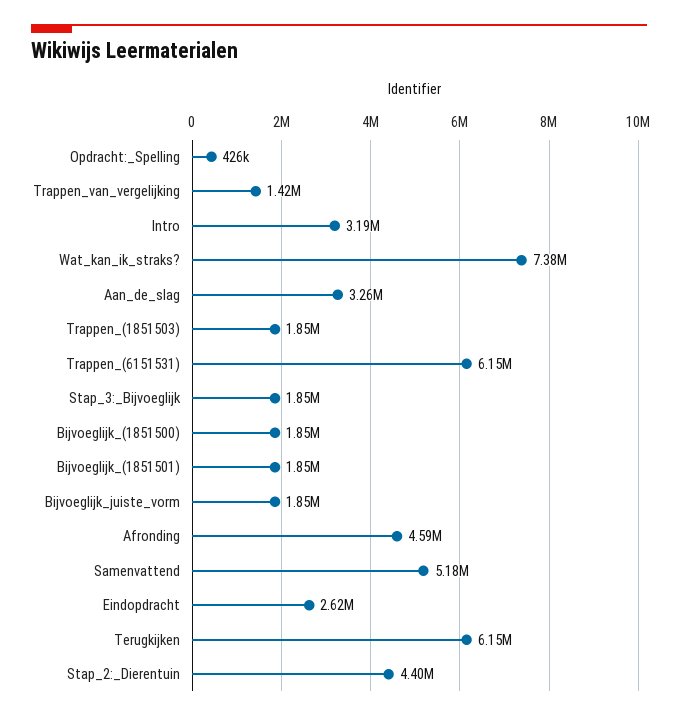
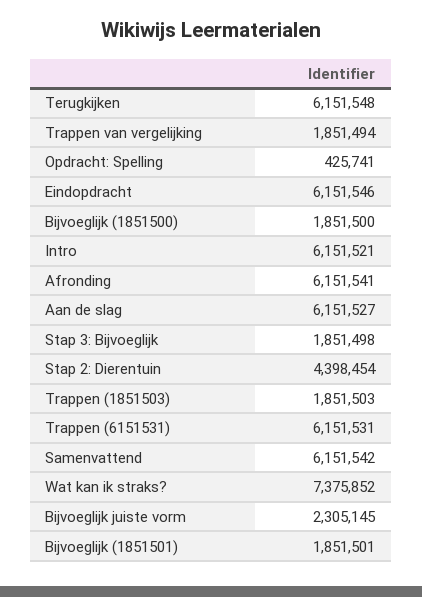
  {
    "Opdracht:_Spelling": 425741,
-   "Trappen_van_vergelijking": 1420000,
+   "Trappen_van_vergelijking": 1851494,
-   "Intro": 3190000,
+   "Intro": 6151521,
    "Wat_kan_ik_straks?": 7375852,
-   "Aan_de_slag": 3260000,
+   "Aan_de_slag": 6151527,
    "Trappen_(1851503)": 1851503,
    "Trappen_(6151531)": 6151531,
    "Stap_3:_Bijvoeglijk": 1851498,
    "Bijvoeglijk_(1851500)": 1851500,
    "Bijvoeglijk_(1851501)": 1851501,
-   "Bijvoeglijk_juiste_vorm": 1850000,
+   "Bijvoeglijk_juiste_vorm": 2305145,
-   "Afronding": 4590000,
+   "Afronding": 6151541,
-   "Samenvattend": 5180000,
+   "Samenvattend": 6151542,
-   "Eindopdracht": 2620000,
+   "Eindopdracht": 6151546,
    "Terugkijken": 6151548,
    "Stap_2:_Dierentuin": 4398454
  }

